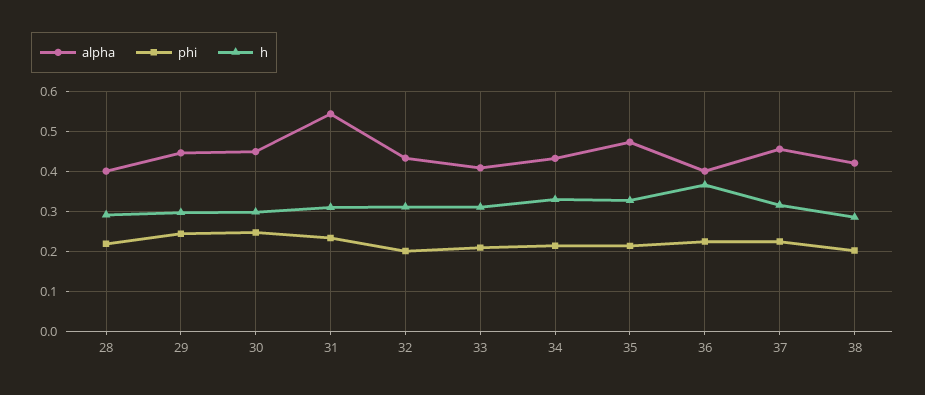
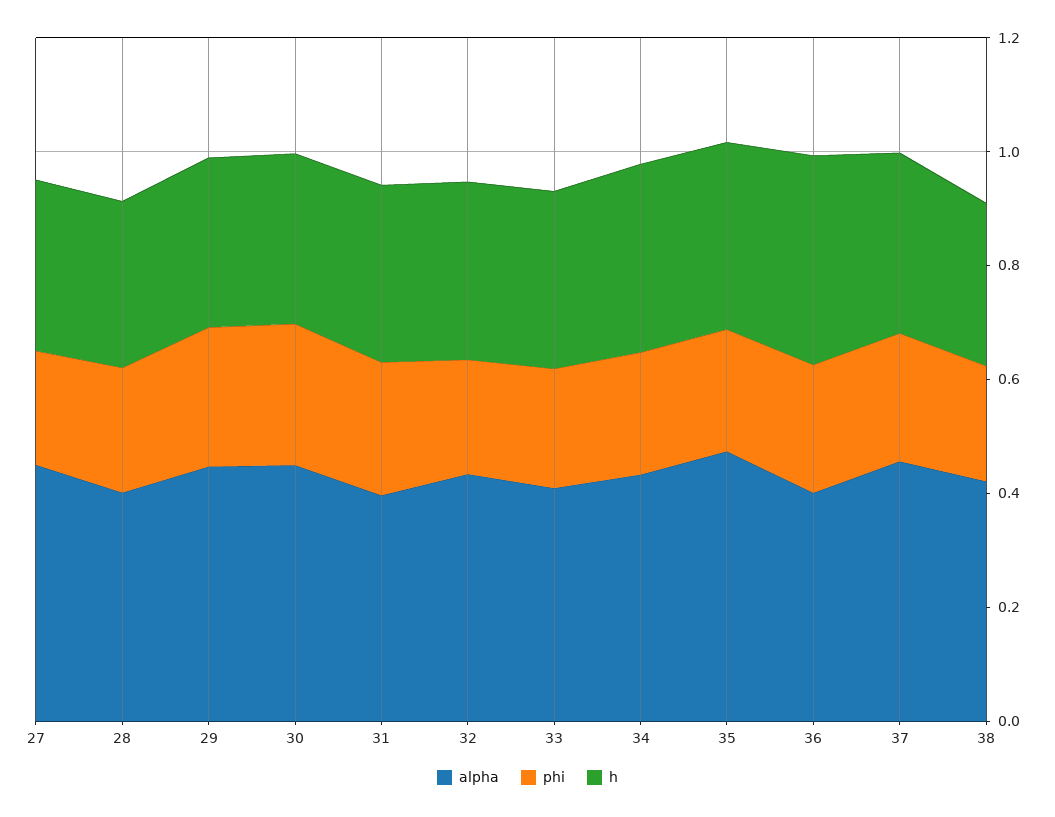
  {
    "alpha": {
      "28": 0.4,
      "29": 0.44,
      "30": 0.44,
-     "31": 0.54,
+     "31": 0.4,
      "32": 0.44,
      "33": 0.4,
      "34": 0.44,
      "35": 0.48,
      "36": 0.4,
      "37": 0.46,
-     "38": 0.42
+     "38": 0.42,
+     "27": 0.45
    },
    "phi": {
      "28": 0.22,
      "29": 0.24,
      "30": 0.24,
      "31": 0.24,
      "32": 0.2,
      "33": 0.2,
      "34": 0.22,
      "35": 0.22,
      "36": 0.22,
      "37": 0.22,
-     "38": 0.2
+     "38": 0.2,
+     "27": 0.2
    },
    "h": {
      "28": 0.3,
      "29": 0.3,
      "30": 0.3,
      "31": 0.32,
      "32": 0.32,
      "33": 0.32,
      "34": 0.34,
      "35": 0.32,
      "36": 0.36,
      "37": 0.32,
-     "38": 0.28
+     "38": 0.28,
+     "27": 0.3
    }
  }

